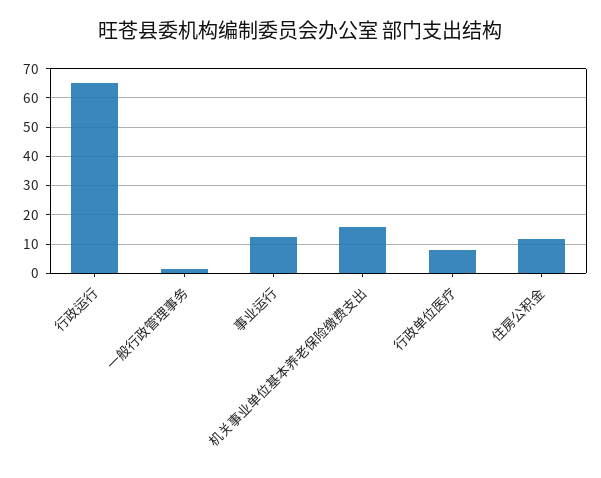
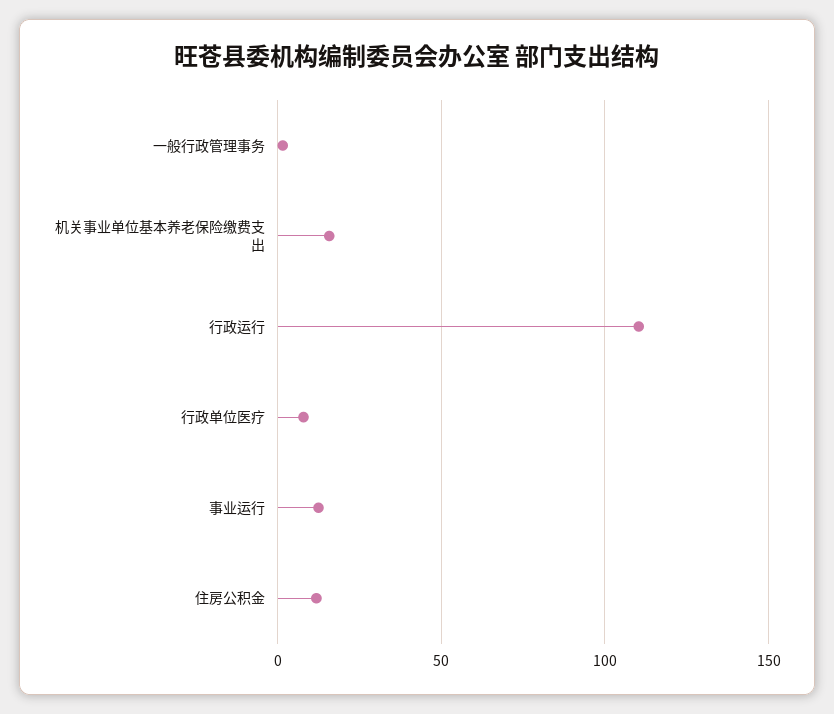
  {
-   "行政运行": 65,
+   "行政运行": 110,
    "一般行政管理事务": 2.5,
    "事业运行": 12.5,
    "机关事业单位基本养老保险缴费支出": 15,
    "行政单位医疗": 7.5,
    "住房公积金": 12.5
  }

